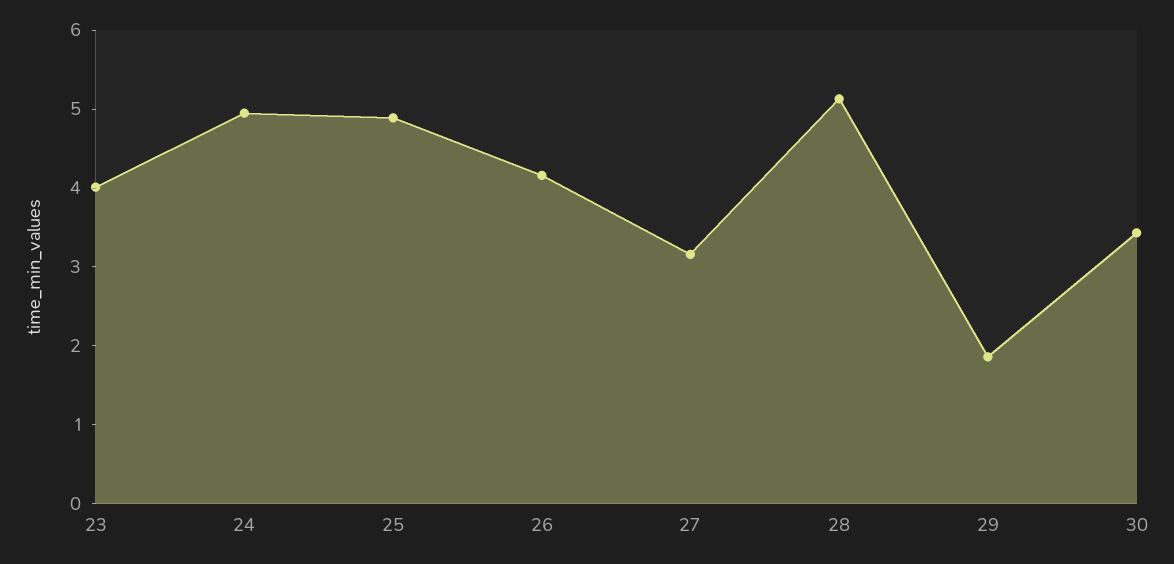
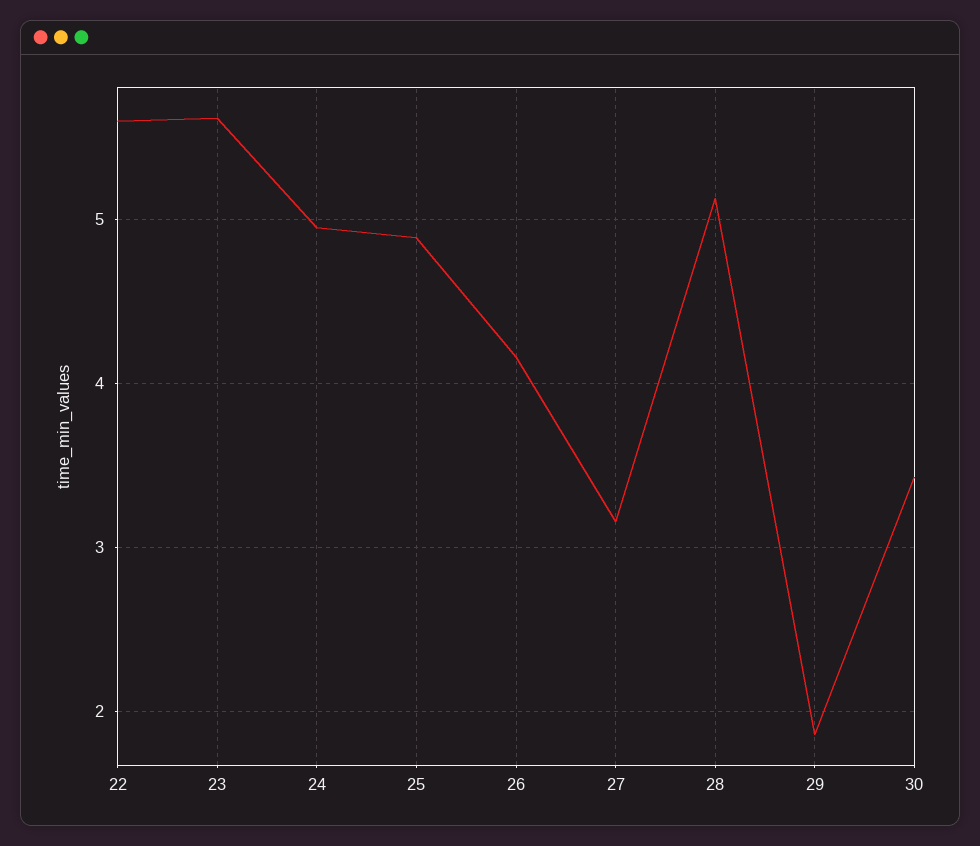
  {
-   "23": 4,
+   "23": 5.6,
    "24": 5,
    "25": 4.9,
    "26": 4.2,
    "27": 3.2,
    "28": 5.1,
    "29": 1.9,
-   "30": 3.4
+   "30": 3.4,
+   "22": 5.6
  }

